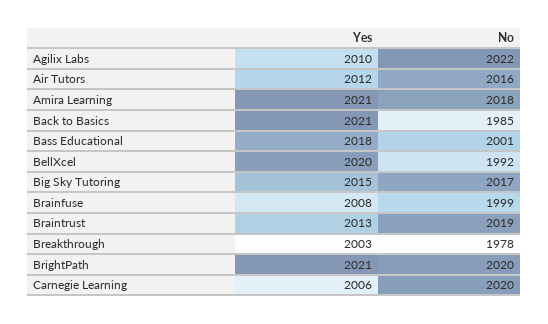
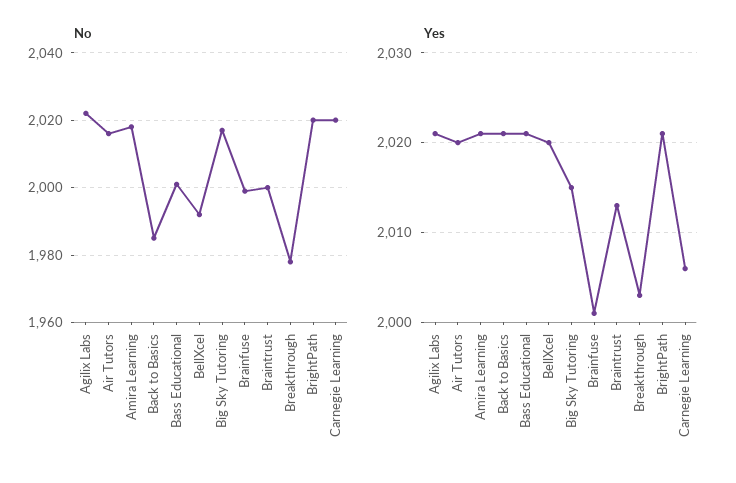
  {
    "Yes": {
-     "Agilix Labs": 2010,
+     "Agilix Labs": 2021,
-     "Air Tutors": 2012,
+     "Air Tutors": 2020,
      "Amira Learning": 2021,
      "Back to Basics": 2021,
-     "Bass Educational": 2018,
+     "Bass Educational": 2021,
      "BellXcel": 2020,
      "Big Sky Tutoring": 2015,
-     "Brainfuse": 2008,
+     "Brainfuse": 2001,
      "Braintrust": 2013,
      "Breakthrough": 2003,
      "BrightPath": 2021,
      "Carnegie Learning": 2006
    },
    "No": {
      "Agilix Labs": 2022,
      "Air Tutors": 2016,
      "Amira Learning": 2018,
      "Back to Basics": 1985,
      "Bass Educational": 2001,
      "BellXcel": 1992,
      "Big Sky Tutoring": 2017,
      "Brainfuse": 1999,
-     "Braintrust": 2019,
+     "Braintrust": 2000,
      "Breakthrough": 1978,
      "BrightPath": 2020,
      "Carnegie Learning": 2020
    }
  }

